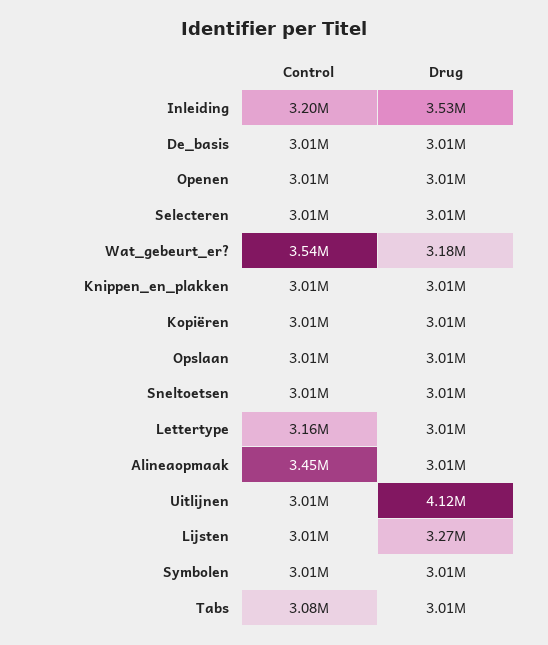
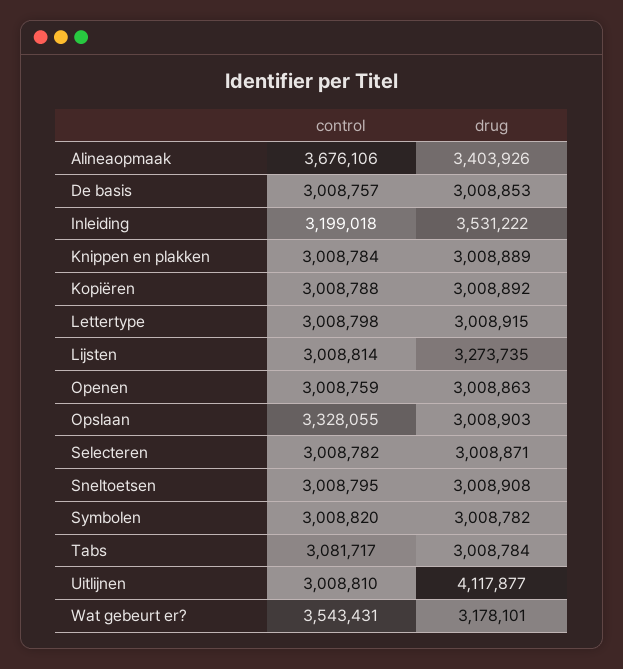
  {
    "Control": {
      "Inleiding": 3199018,
      "De_basis": 3008757,
      "Openen": 3008759,
      "Selecteren": 3008782,
      "Wat_gebeurt_er?": 3543431,
      "Knippen_en_plakken": 3008784,
      "Kopiëren": 3008788,
-     "Opslaan": 3010000,
+     "Opslaan": 3328055,
      "Sneltoetsen": 3008795,
-     "Lettertype": 3160000,
+     "Lettertype": 3008798,
-     "Alineaopmaak": 3450000,
+     "Alineaopmaak": 3676106,
      "Uitlijnen": 3008810,
      "Lijsten": 3008814,
      "Symbolen": 3008820,
      "Tabs": 3081717
    },
    "Drug": {
      "Inleiding": 3531222,
      "De_basis": 3008853,
      "Openen": 3008863,
      "Selecteren": 3008871,
      "Wat_gebeurt_er?": 3178101,
      "Knippen_en_plakken": 3008889,
      "Kopiëren": 3008892,
      "Opslaan": 3008903,
      "Sneltoetsen": 3008908,
      "Lettertype": 3008915,
-     "Alineaopmaak": 3010000,
+     "Alineaopmaak": 3403926,
      "Uitlijnen": 4117877,
      "Lijsten": 3273735,
      "Symbolen": 3008782,
      "Tabs": 3008784
    }
  }

